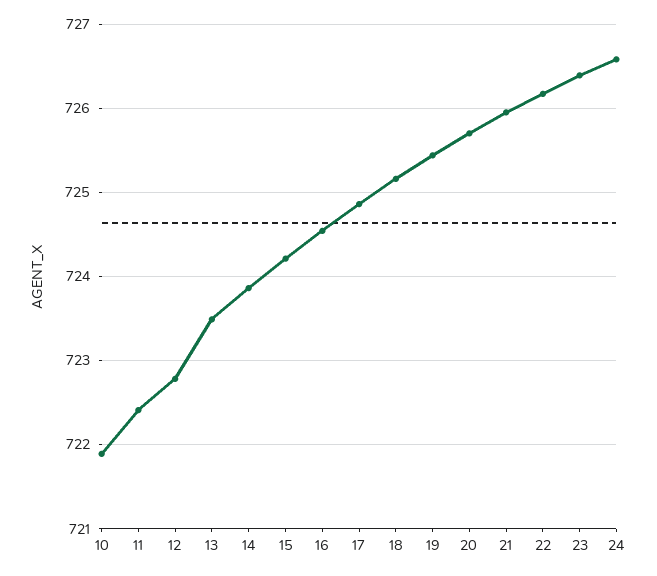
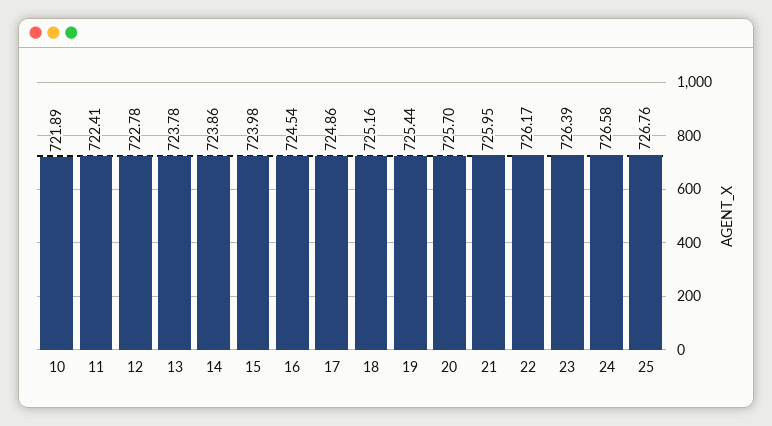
  {
    "10": 721.89,
    "11": 722.41,
    "12": 722.78,
-   "13": 723.5,
+   "13": 723.78,
    "14": 723.86,
-   "15": 724.2,
+   "15": 723.98,
    "16": 724.54,
    "17": 724.86,
    "18": 725.16,
    "19": 725.44,
    "20": 725.7,
    "21": 725.95,
    "22": 726.17,
    "23": 726.39,
-   "24": 726.58
+   "24": 726.58,
+   "25": 726.76
  }

